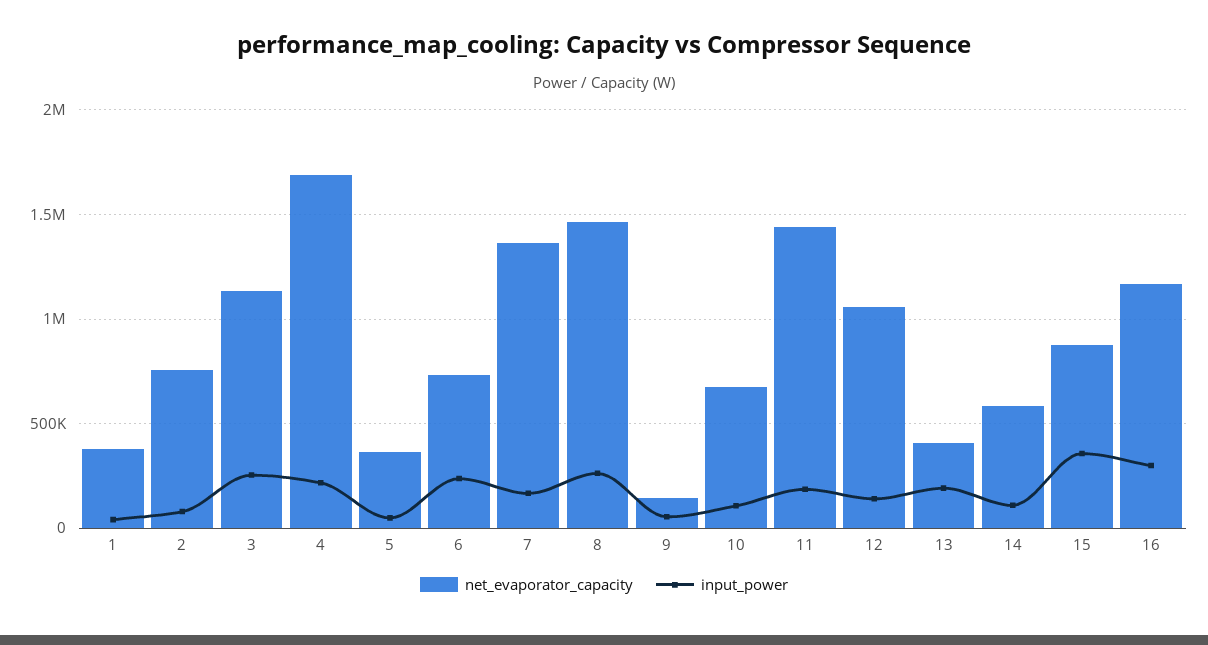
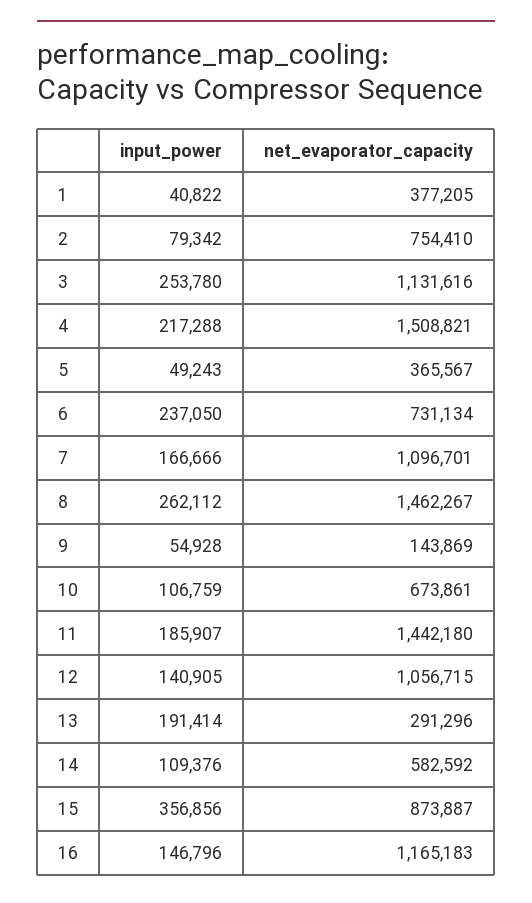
  {
    "net_evaporator_capacity": {
      "1": 377205,
      "2": 754410,
      "3": 1131616,
-     "4": 1700000,
+     "4": 1508821,
      "5": 365567,
      "6": 731134,
-     "7": 1350000,
+     "7": 1096701,
      "8": 1462267,
      "9": 143869,
      "10": 673861,
      "11": 1442180,
      "12": 1056715,
-     "13": 400000,
+     "13": 291296,
      "14": 582592,
      "15": 873887,
      "16": 1165183
    },
    "input_power": {
      "1": 40822,
      "2": 79342,
      "3": 253780,
      "4": 217288,
      "5": 49243,
      "6": 237050,
      "7": 166666,
      "8": 262112,
      "9": 54928,
      "10": 106759,
      "11": 185907,
      "12": 140905,
      "13": 191414,
      "14": 109376,
      "15": 356856,
-     "16": 300000
+     "16": 146796
    }
  }

